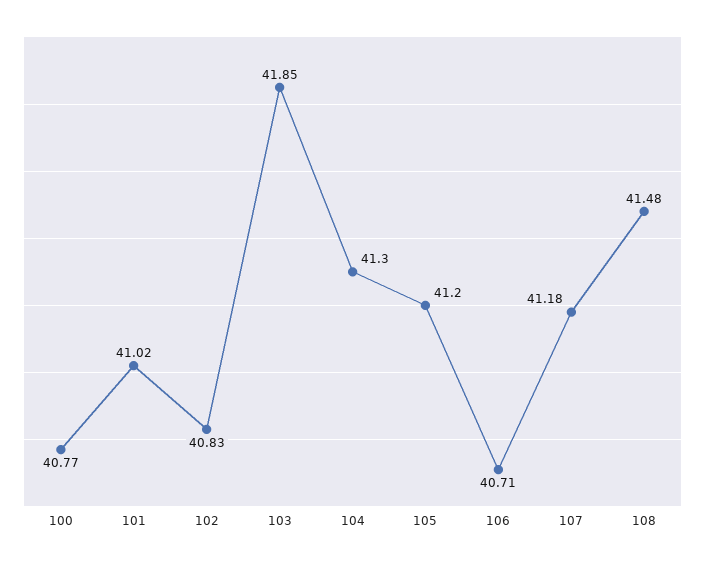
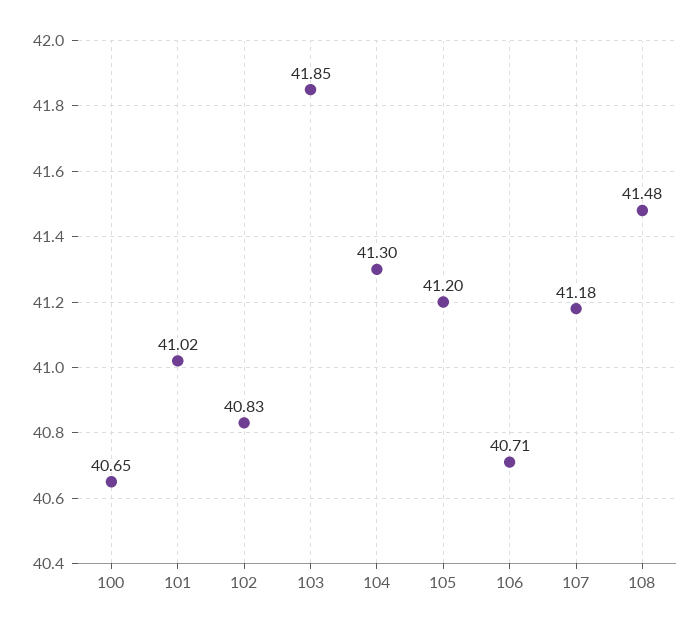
  {
-   "100": 40.77,
+   "100": 40.65,
    "101": 41.02,
    "102": 40.83,
    "103": 41.85,
    "104": 41.3,
    "105": 41.2,
    "106": 40.71,
    "107": 41.18,
    "108": 41.48
  }

